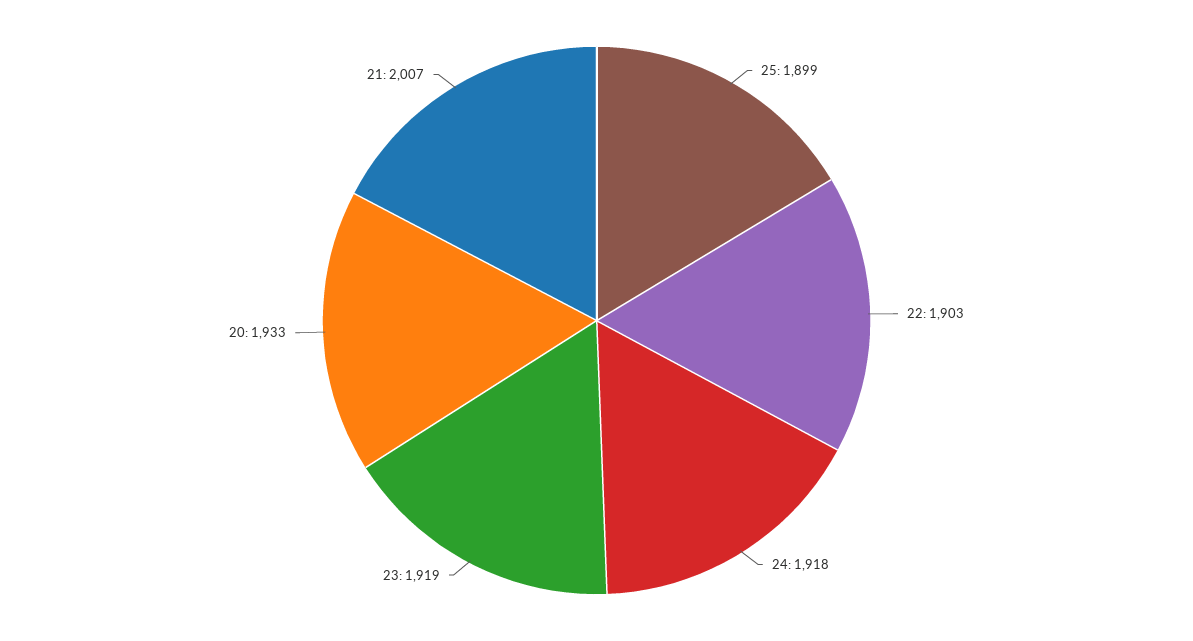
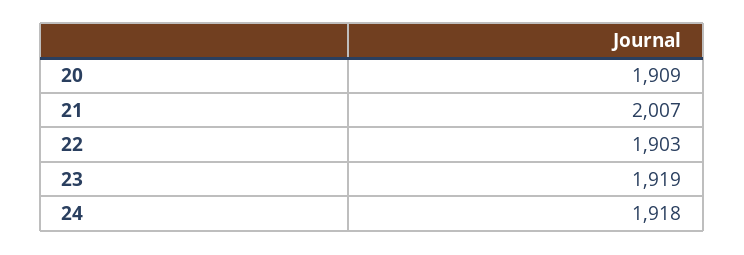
  {
-   "25": 1899,
    "22": 1903,
    "24": 1918,
    "23": 1919,
-   "20": 1933,
+   "20": 1909,
    "21": 2007
  }

